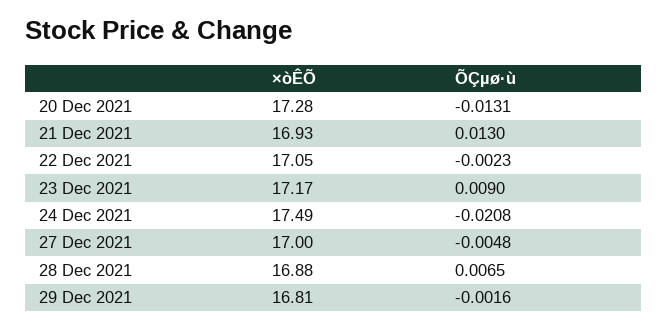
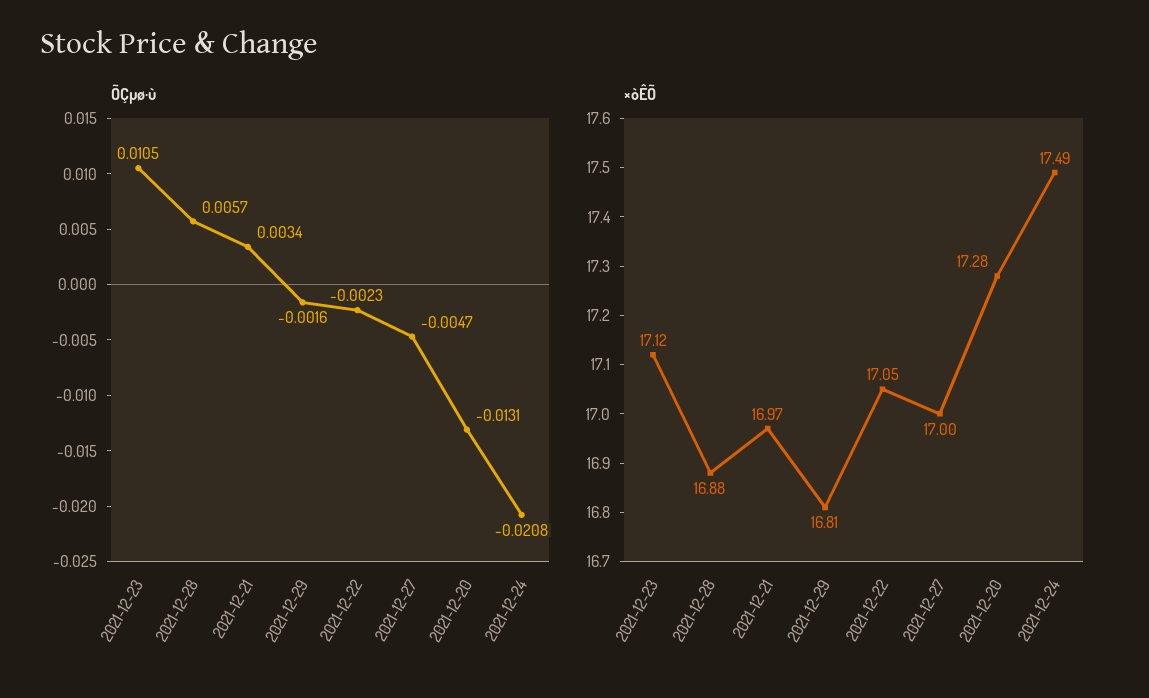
  {
    "×òÊÕ": {
      "20 Dec 2021": 17.28,
-     "21 Dec 2021": 16.93,
+     "21 Dec 2021": 16.97,
      "22 Dec 2021": 17.05,
-     "23 Dec 2021": 17.17,
+     "23 Dec 2021": 17.12,
      "24 Dec 2021": 17.49,
      "27 Dec 2021": 17,
      "28 Dec 2021": 16.88,
      "29 Dec 2021": 16.81
    },
    "ÕÇµø·ù": {
      "20 Dec 2021": -0.0131,
-     "21 Dec 2021": 0.013,
+     "21 Dec 2021": 0.0034,
      "22 Dec 2021": -0.0023,
-     "23 Dec 2021": 0.009,
+     "23 Dec 2021": 0.0105,
      "24 Dec 2021": -0.0208,
-     "27 Dec 2021": -0.0048,
+     "27 Dec 2021": -0.0047,
-     "28 Dec 2021": 0.0065,
+     "28 Dec 2021": 0.0057,
      "29 Dec 2021": -0.0016
    }
  }

